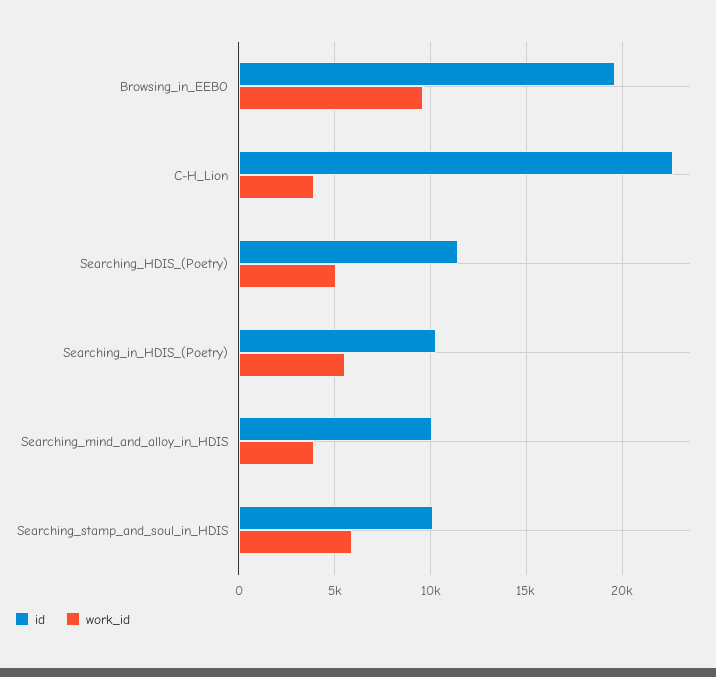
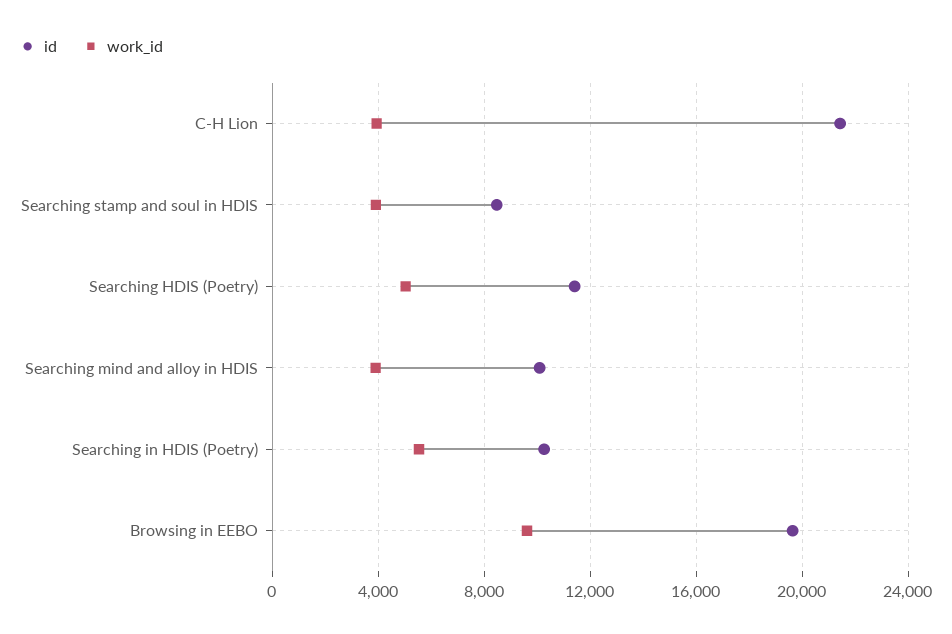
  {
    "id": {
      "Browsing_in_EEBO": 19500,
-     "C-H_Lion": 22500,
+     "C-H_Lion": 21500,
      "Searching_HDIS_(Poetry)": 11500,
      "Searching_in_HDIS_(Poetry)": 10500,
      "Searching_mind_and_alloy_in_HDIS": 10000,
-     "Searching_stamp_and_soul_in_HDIS": 10000
+     "Searching_stamp_and_soul_in_HDIS": 8500
    },
    "work_id": {
      "Browsing_in_EEBO": 9500,
      "C-H_Lion": 4000,
      "Searching_HDIS_(Poetry)": 5000,
      "Searching_in_HDIS_(Poetry)": 5500,
      "Searching_mind_and_alloy_in_HDIS": 4000,
-     "Searching_stamp_and_soul_in_HDIS": 6000
+     "Searching_stamp_and_soul_in_HDIS": 4000
    }
  }

